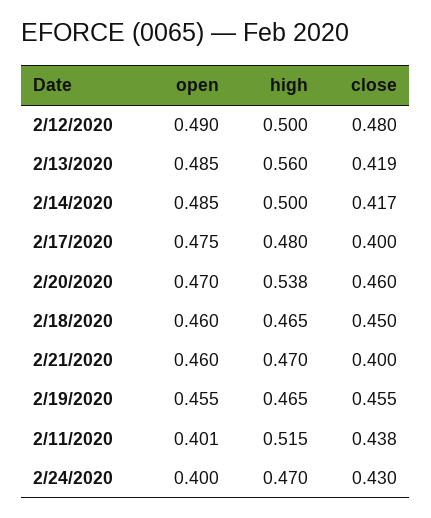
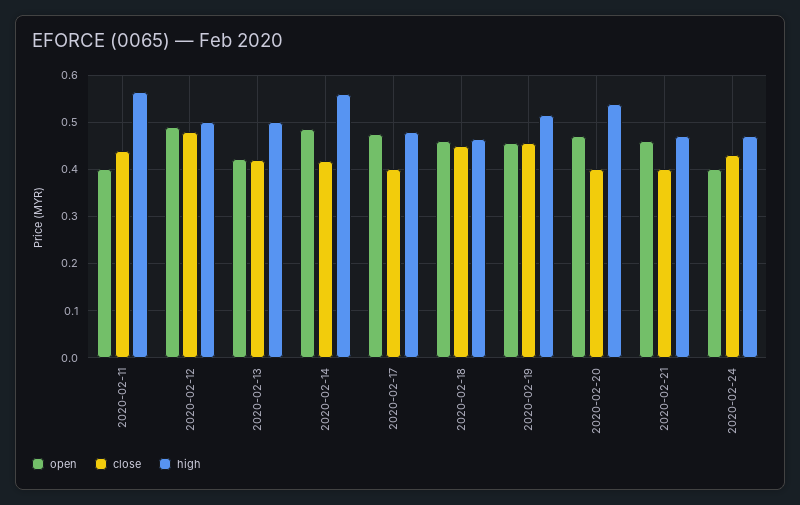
  {
    "open": {
      "2/12/2020": 0.49,
-     "2/13/2020": 0.485,
+     "2/13/2020": 0.42,
      "2/14/2020": 0.485,
      "2/17/2020": 0.475,
      "2/20/2020": 0.47,
      "2/18/2020": 0.46,
      "2/21/2020": 0.46,
      "2/19/2020": 0.455,
      "2/11/2020": 0.401,
      "2/24/2020": 0.4
    },
    "high": {
      "2/12/2020": 0.5,
-     "2/13/2020": 0.56,
+     "2/13/2020": 0.5,
-     "2/14/2020": 0.5,
+     "2/14/2020": 0.56,
      "2/17/2020": 0.48,
      "2/20/2020": 0.538,
      "2/18/2020": 0.465,
      "2/21/2020": 0.47,
-     "2/19/2020": 0.465,
+     "2/19/2020": 0.52,
-     "2/11/2020": 0.515,
+     "2/11/2020": 0.56,
      "2/24/2020": 0.47
    },
    "close": {
      "2/12/2020": 0.48,
      "2/13/2020": 0.419,
      "2/14/2020": 0.417,
      "2/17/2020": 0.4,
-     "2/20/2020": 0.46,
+     "2/20/2020": 0.4,
      "2/18/2020": 0.45,
      "2/21/2020": 0.4,
      "2/19/2020": 0.455,
      "2/11/2020": 0.438,
      "2/24/2020": 0.43
    }
  }

